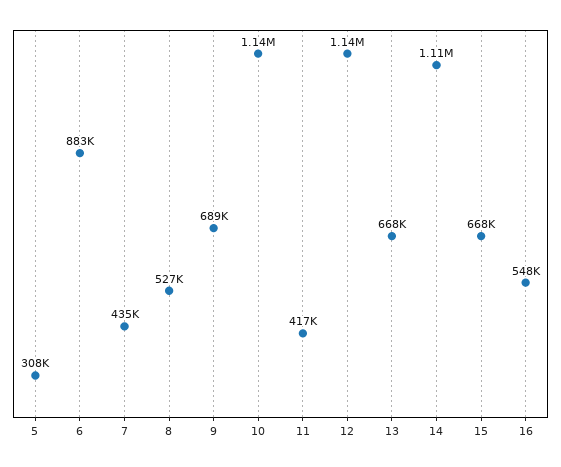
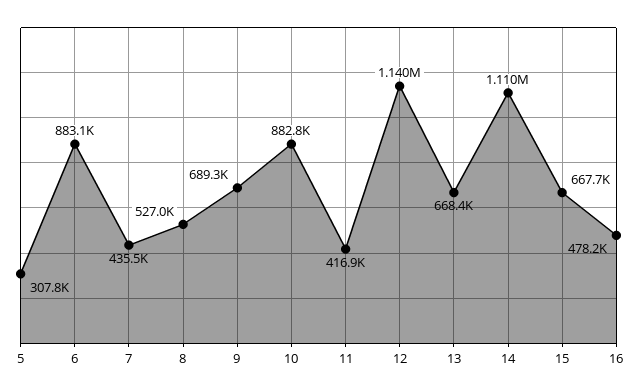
  {
    "5": 307800,
    "6": 883100,
    "7": 435500,
    "8": 527000,
    "9": 689300,
-   "10": 1140000,
+   "10": 882800,
    "11": 416900,
    "12": 1140000,
    "13": 668400,
    "14": 1110000,
    "15": 667700,
-   "16": 548000
+   "16": 478200
  }

